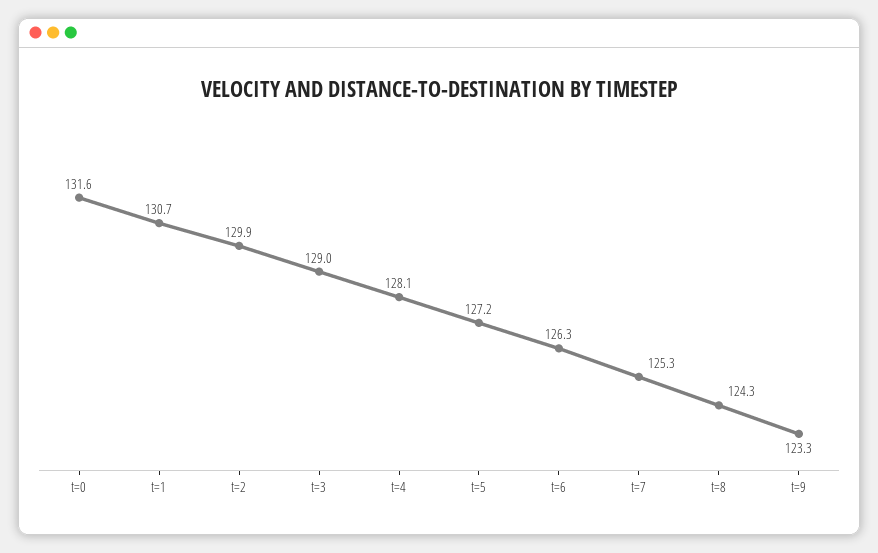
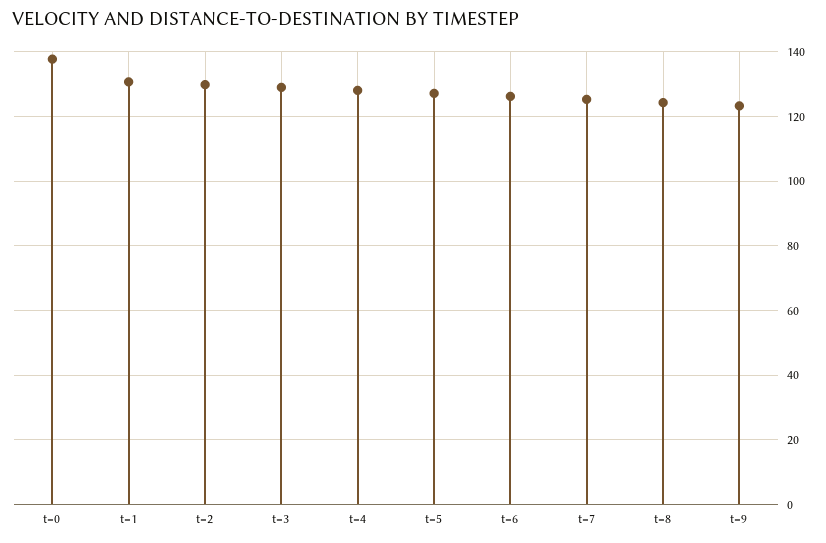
  {
-   "t=0": 131.6,
+   "t=0": 138,
    "t=1": 130.7,
    "t=2": 129.9,
    "t=3": 129,
    "t=4": 128.1,
    "t=5": 127.2,
    "t=6": 126.3,
    "t=7": 125.3,
    "t=8": 124.3,
    "t=9": 123.3
  }

